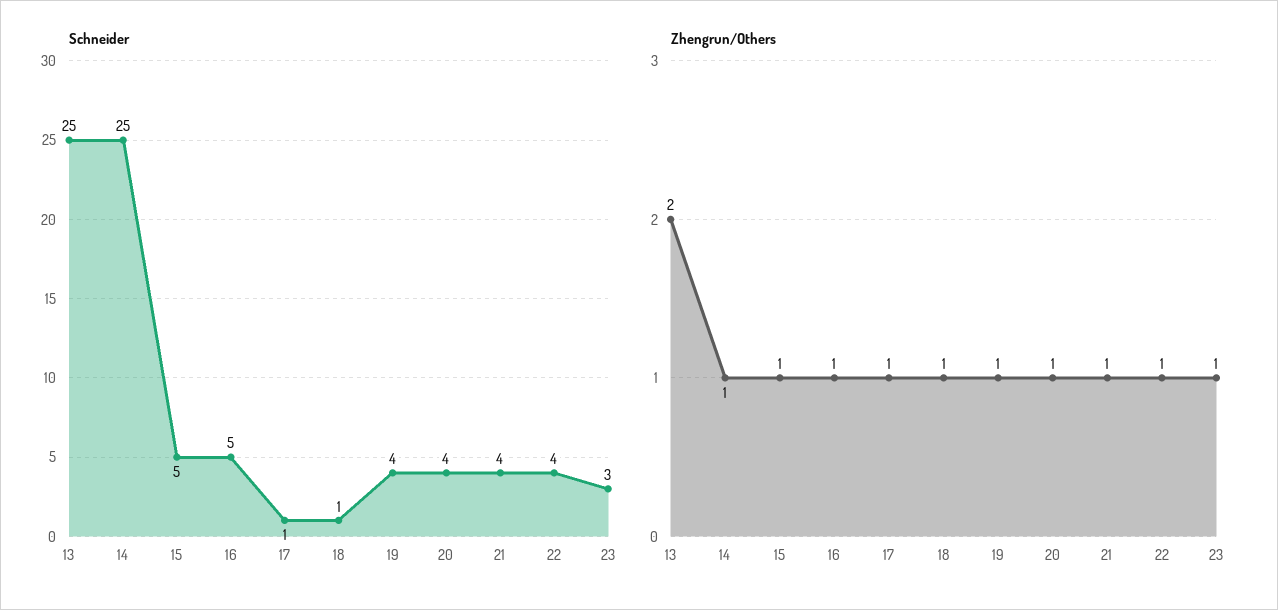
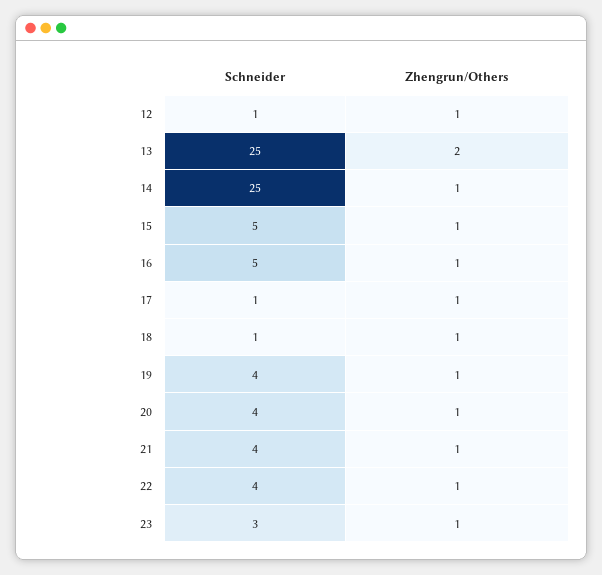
  {
    "Schneider": {
      "13": 25,
      "14": 25,
      "15": 5,
      "16": 5,
      "17": 1,
      "18": 1,
      "19": 4,
      "20": 4,
      "21": 4,
      "22": 4,
-     "23": 3
+     "23": 3,
+     "12": 1
    },
    "Zhengrun/Others": {
      "13": 2,
      "14": 1,
      "15": 1,
      "16": 1,
      "17": 1,
      "18": 1,
      "19": 1,
      "20": 1,
      "21": 1,
      "22": 1,
-     "23": 1
+     "23": 1,
+     "12": 1
    }
  }

